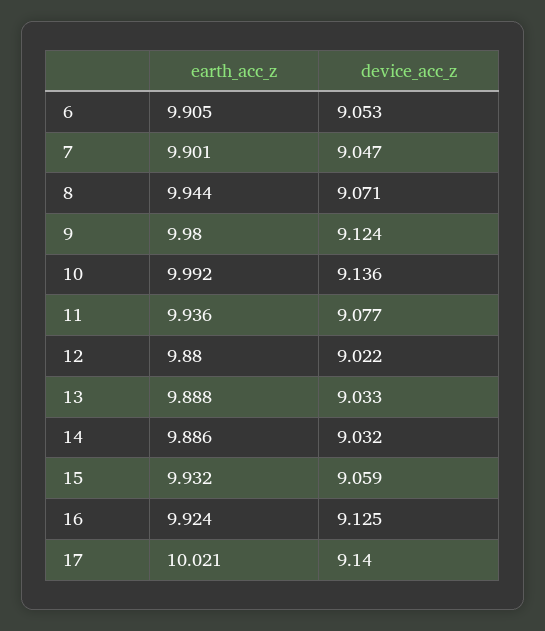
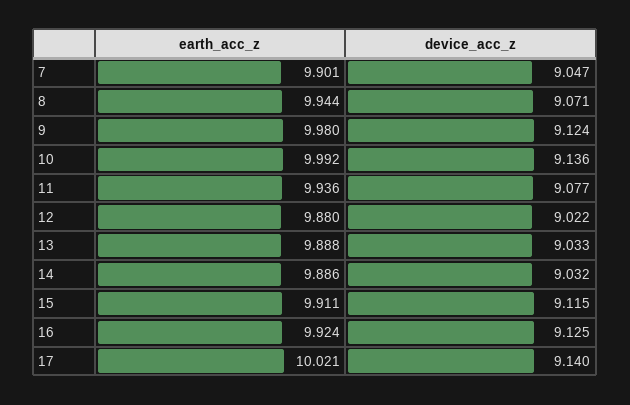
  {
    "earth_acc_z": {
-     "6": 9.905,
      "7": 9.901,
      "8": 9.944,
      "9": 9.98,
      "10": 9.992,
      "11": 9.936,
      "12": 9.88,
      "13": 9.888,
      "14": 9.886,
-     "15": 9.932,
+     "15": 9.911,
      "16": 9.924,
      "17": 10.021
    },
    "device_acc_z": {
-     "6": 9.053,
      "7": 9.047,
      "8": 9.071,
      "9": 9.124,
      "10": 9.136,
      "11": 9.077,
      "12": 9.022,
      "13": 9.033,
      "14": 9.032,
-     "15": 9.059,
+     "15": 9.115,
      "16": 9.125,
      "17": 9.14
    }
  }

